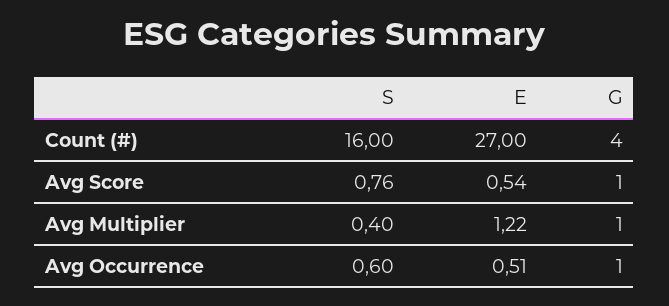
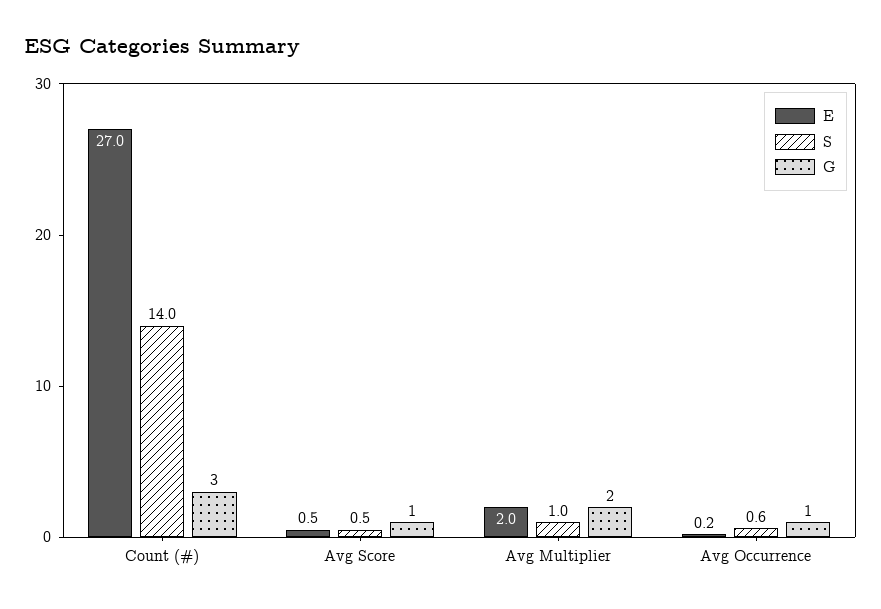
  {
    "S": {
-     "Count (#)": 16,
+     "Count (#)": 14,
-     "Avg Score": 0.76,
+     "Avg Score": 0.5,
-     "Avg Multiplier": 0.4,
+     "Avg Multiplier": 1,
      "Avg Occurrence": 0.6
    },
    "E": {
      "Count (#)": 27,
      "Avg Score": 0.54,
-     "Avg Multiplier": 1.22,
+     "Avg Multiplier": 2,
-     "Avg Occurrence": 0.51
+     "Avg Occurrence": 0.2
    },
    "G": {
-     "Count (#)": 4,
+     "Count (#)": 3,
      "Avg Score": 1,
-     "Avg Multiplier": 1,
+     "Avg Multiplier": 2,
      "Avg Occurrence": 1
    }
  }

